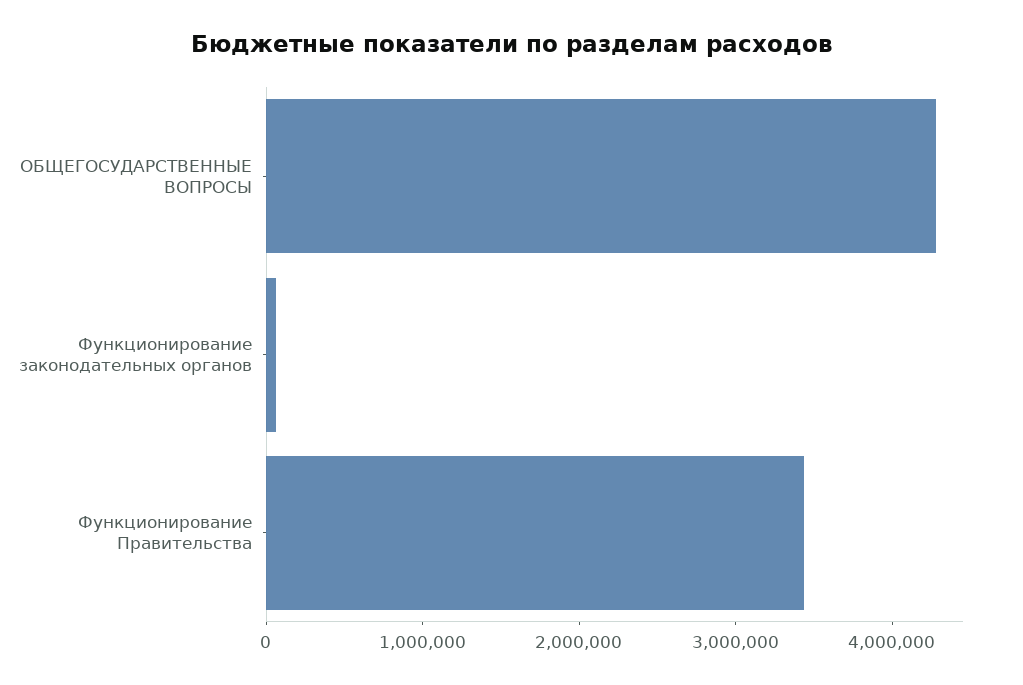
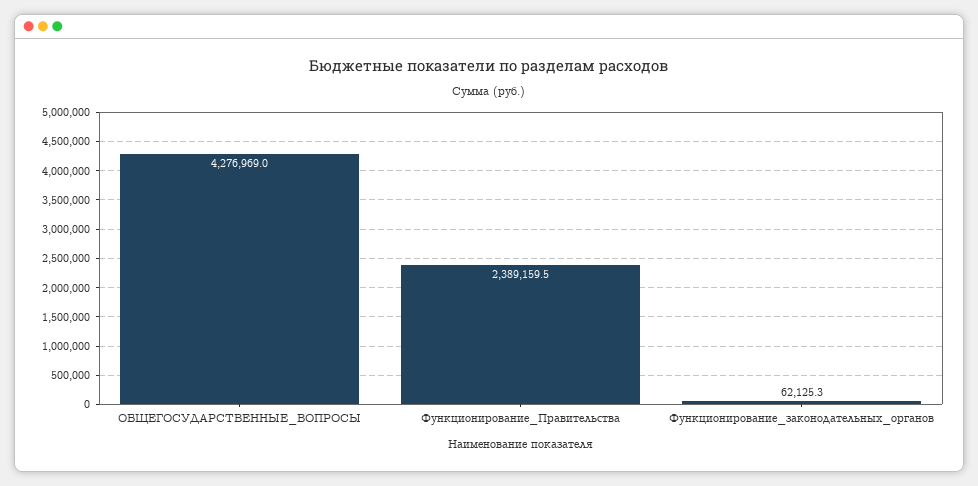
  {
    "ОБЩЕГОСУДАРСТВЕННЫЕ ВОПРОСЫ": 4276969,
    "Функционирование законодательных органов": 62125.3,
-   "Функционирование Правительства": 3400000
+   "Функционирование Правительства": 2389159.5
  }

